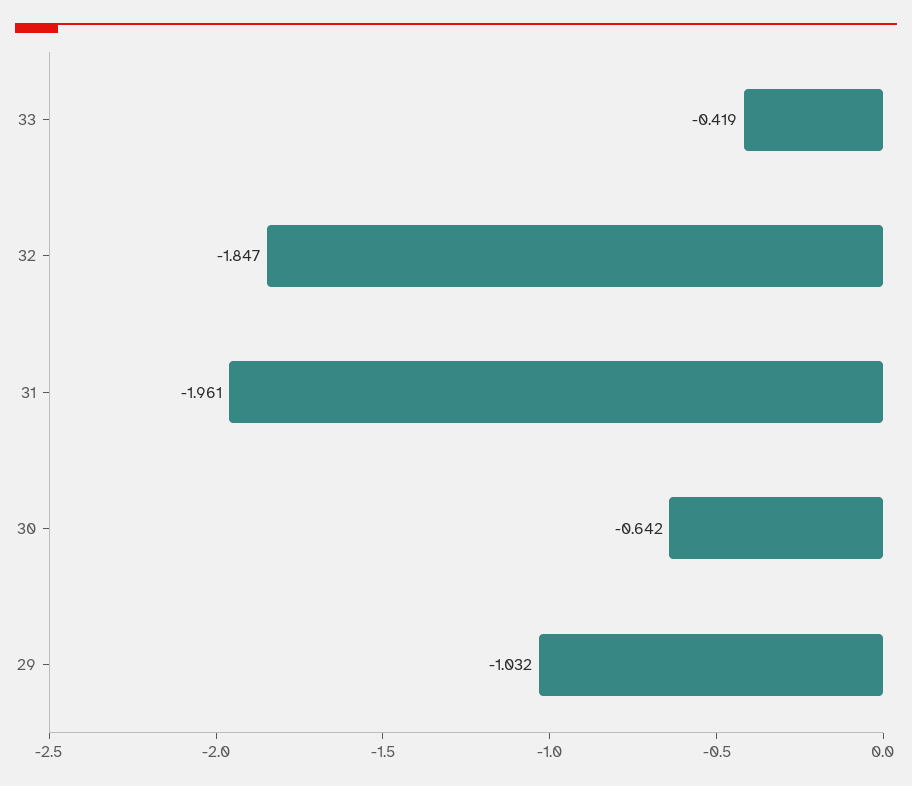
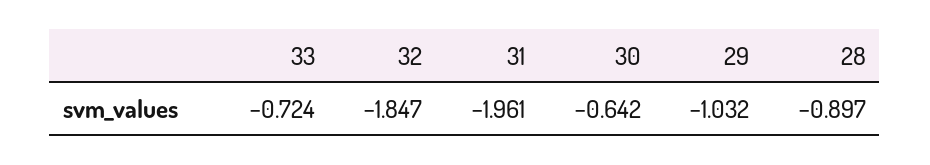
  {
-   "33": -0.419,
+   "33": -0.724,
    "32": -1.847,
    "31": -1.961,
    "30": -0.642,
-   "29": -1.032
+   "29": -1.032,
+   "28": -0.897
  }

